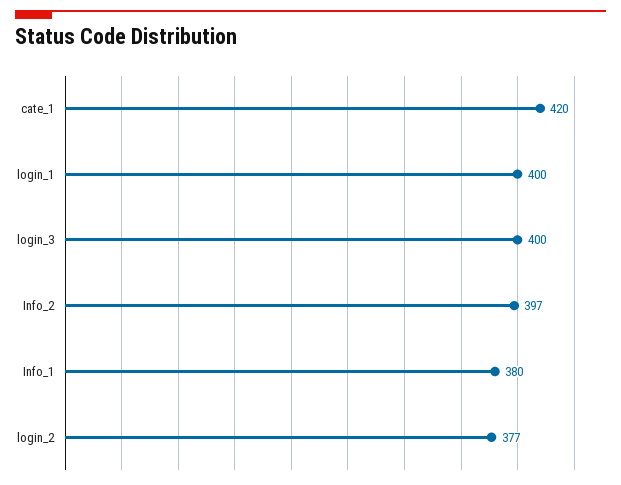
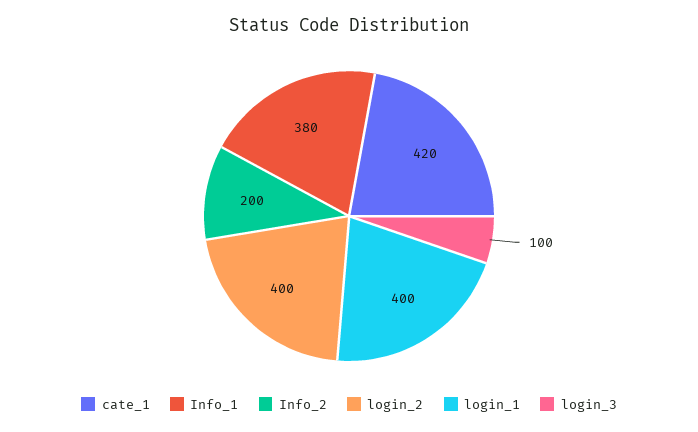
  {
    "cate_1": 420,
    "login_1": 400,
-   "login_3": 400,
+   "login_3": 100,
-   "Info_2": 397,
+   "Info_2": 200,
    "Info_1": 380,
-   "login_2": 377
+   "login_2": 400
  }

